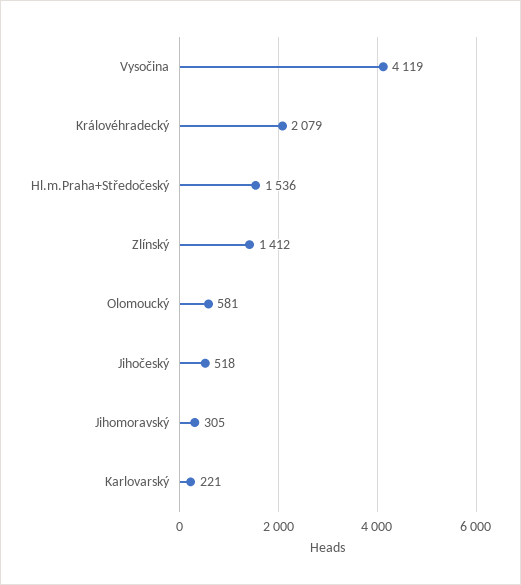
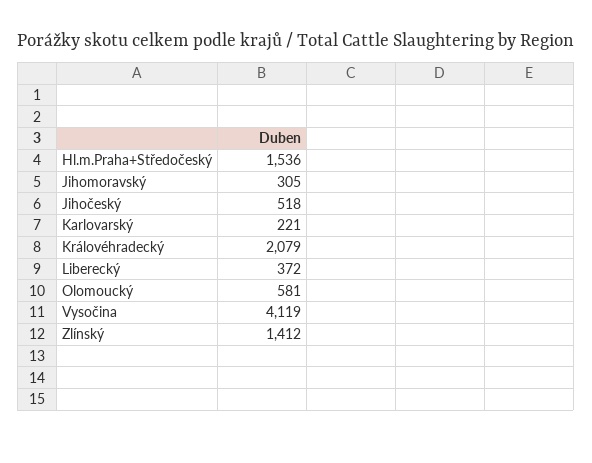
  {
    "Vysočina": 4119,
    "Královéhradecký": 2079,
    "Hl.m.Praha+Středočeský": 1536,
    "Zlínský": 1412,
    "Olomoucký": 581,
    "Jihočeský": 518,
    "Jihomoravský": 305,
-   "Karlovarský": 221
+   "Karlovarský": 221,
+   "Liberecký": 372
  }

